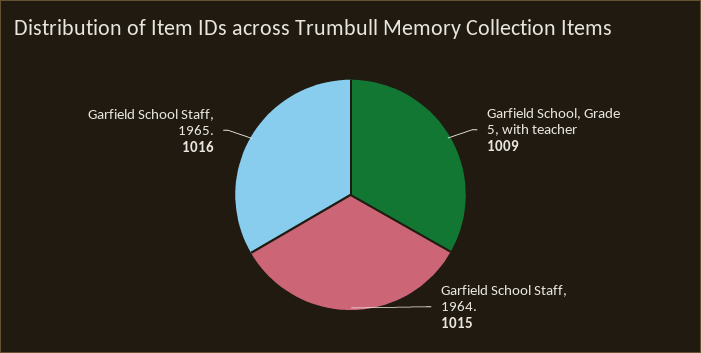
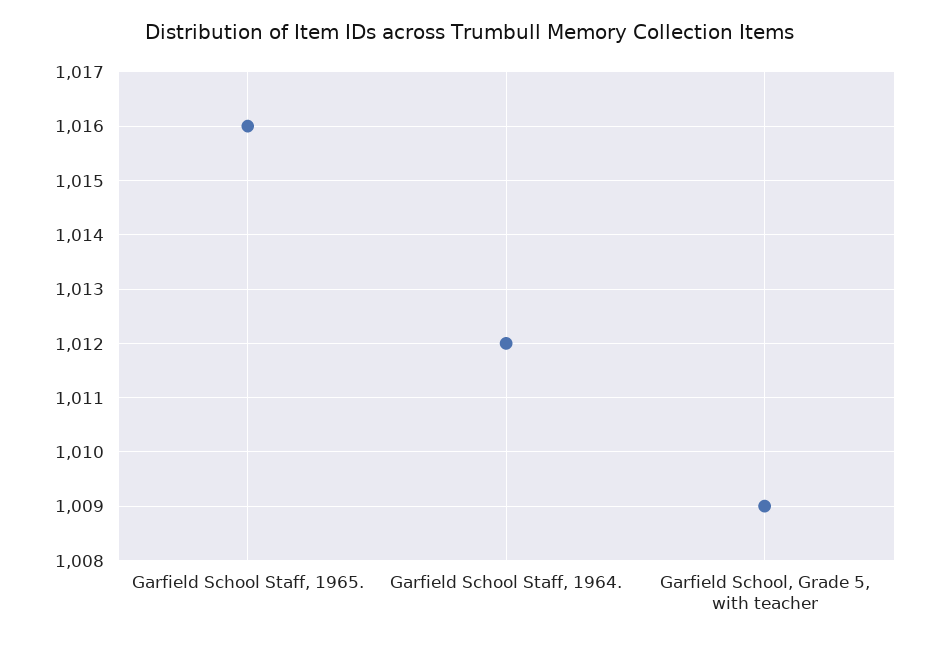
  {
    "Garfield School, Grade 5, with teacher": 1009,
-   "Garfield School Staff, 1964.": 1015,
+   "Garfield School Staff, 1964.": 1012,
    "Garfield School Staff, 1965.": 1016
  }

